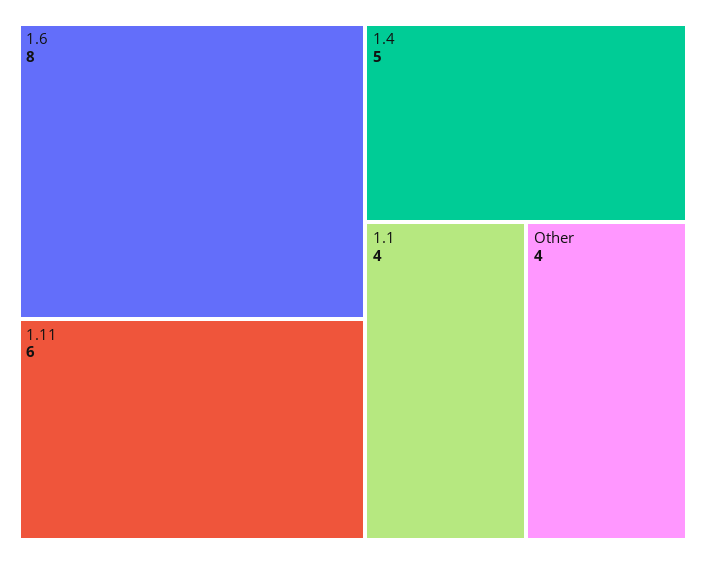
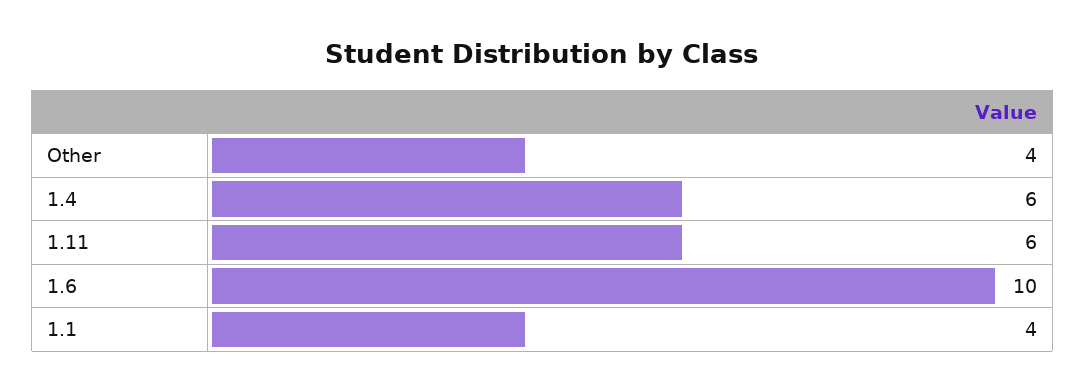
  {
-   "1.6": 8,
+   "1.6": 10,
    "1.11": 6,
-   "1.4": 5,
+   "1.4": 6,
    "1.1": 4,
    "Other": 4
  }

